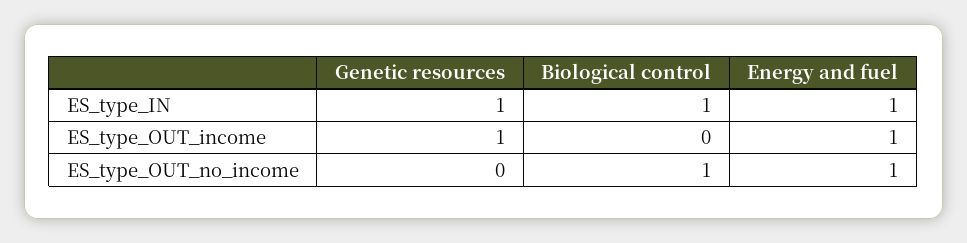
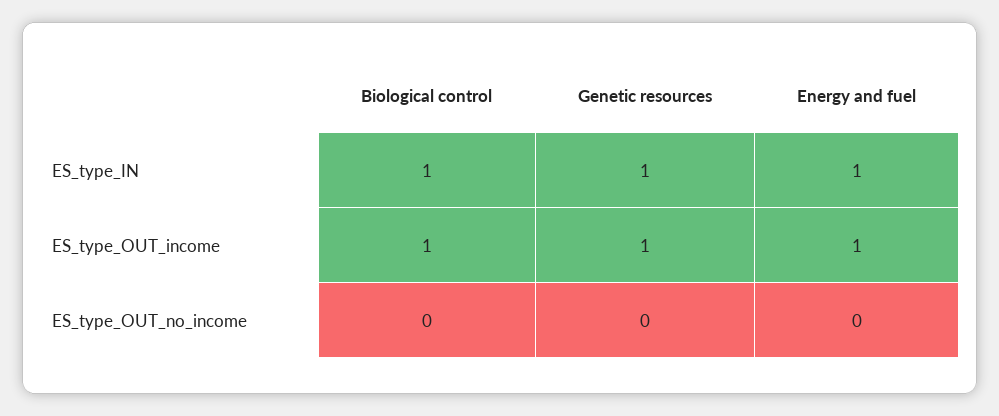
  {
    "Genetic resources": {
      "ES_type_IN": 1,
      "ES_type_OUT_income": 1,
      "ES_type_OUT_no_income": 0
    },
    "Biological control": {
      "ES_type_IN": 1,
-     "ES_type_OUT_income": 0,
+     "ES_type_OUT_income": 1,
-     "ES_type_OUT_no_income": 1
+     "ES_type_OUT_no_income": 0
    },
    "Energy and fuel": {
      "ES_type_IN": 1,
      "ES_type_OUT_income": 1,
-     "ES_type_OUT_no_income": 1
+     "ES_type_OUT_no_income": 0
    }
  }

